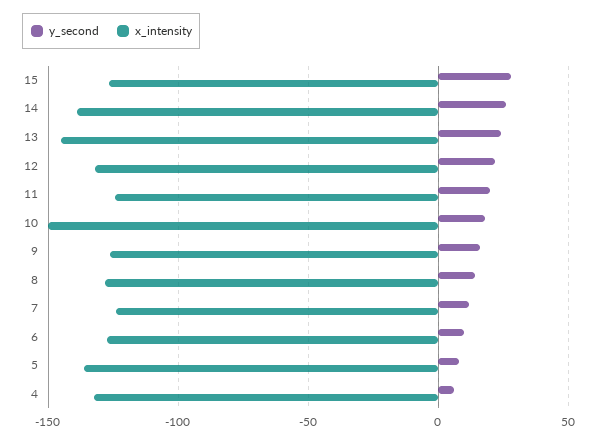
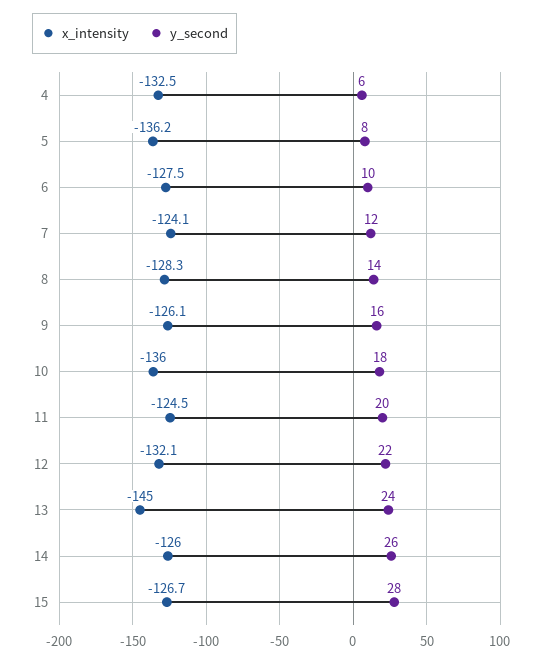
  {
    "y_second": {
      "15": 28,
      "14": 26,
      "13": 24,
      "12": 22,
      "11": 20,
      "10": 18,
      "9": 16,
      "8": 14,
      "7": 12,
      "6": 10,
      "5": 8,
      "4": 6
    },
    "x_intensity": {
      "15": -126.7,
-     "14": -140,
+     "14": -126,
      "13": -145,
      "12": -132.1,
      "11": -124.5,
-     "10": -150,
+     "10": -136,
      "9": -126.1,
      "8": -128.3,
      "7": -124.1,
      "6": -127.5,
      "5": -136.2,
      "4": -132.5
    }
  }

